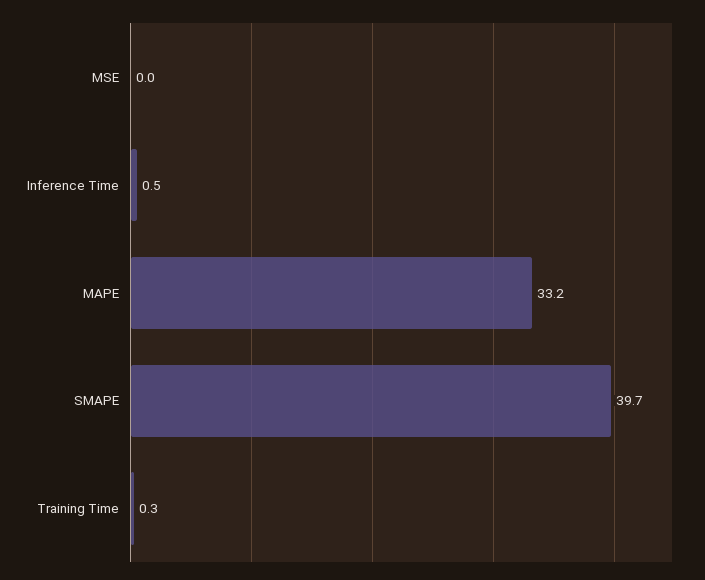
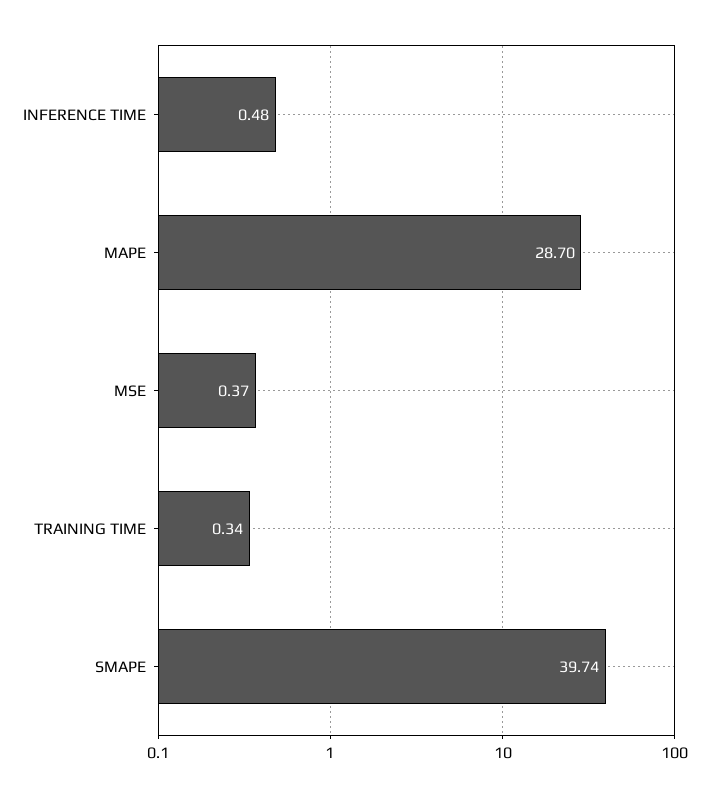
  {
-   "MSE": 0,
+   "MSE": 0.37,
    "Inference Time": 0.48,
-   "MAPE": 33.2,
+   "MAPE": 28.7,
    "SMAPE": 39.74,
    "Training Time": 0.34
  }

